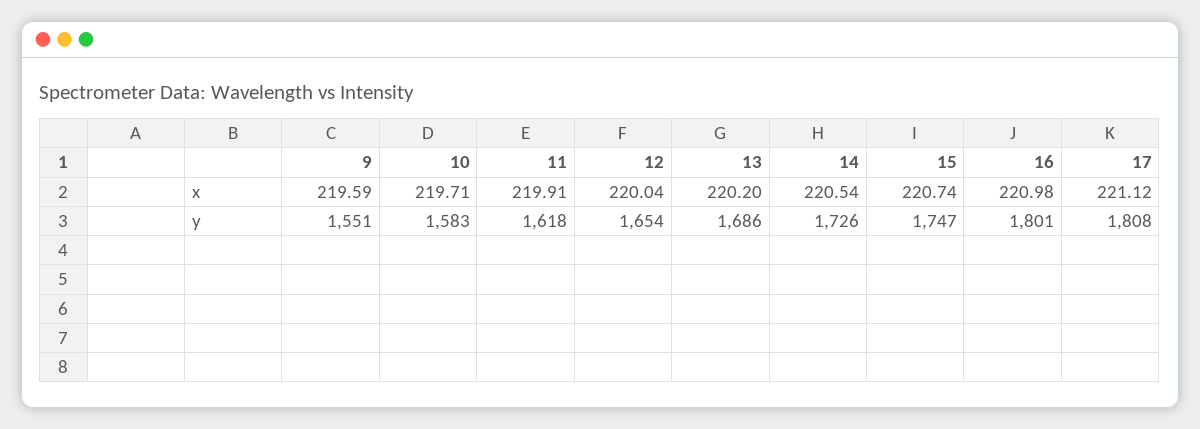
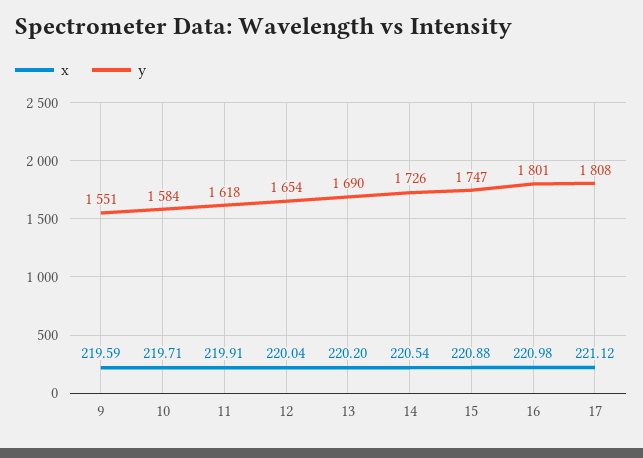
  {
    "x": {
      "9": 219.59,
      "10": 219.71,
      "11": 219.91,
      "12": 220.04,
      "13": 220.2,
      "14": 220.54,
-     "15": 220.74,
+     "15": 220.88,
      "16": 220.98,
      "17": 221.12
    },
    "y": {
      "9": 1551,
-     "10": 1583,
+     "10": 1584,
      "11": 1618,
      "12": 1654,
-     "13": 1686,
+     "13": 1690,
      "14": 1726,
      "15": 1747,
      "16": 1801,
      "17": 1808
    }
  }

